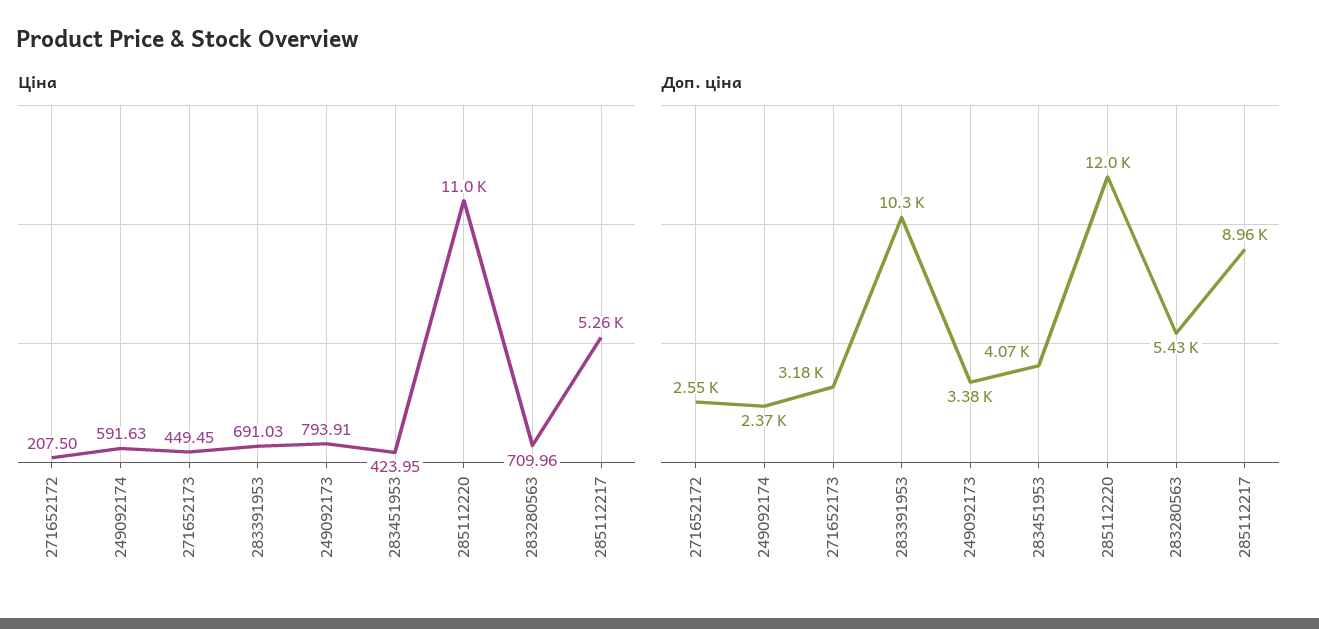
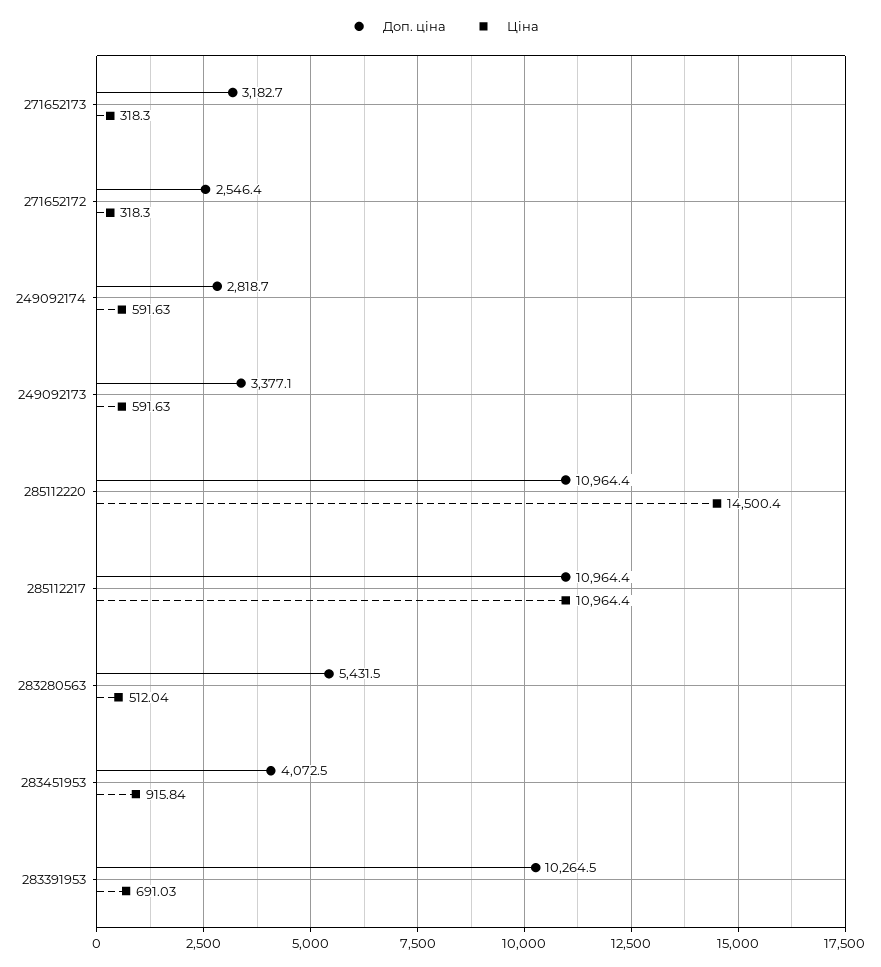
  {
    "Ціна": {
-     "271652172": 207.5,
+     "271652172": 318.3,
      "249092174": 591.63,
-     "271652173": 449.45,
+     "271652173": 318.3,
      "283391953": 691.03,
-     "249092173": 793.91,
+     "249092173": 591.63,
-     "283451953": 423.95,
+     "283451953": 915.84,
-     "285112220": 11000,
+     "285112220": 14500.4,
-     "283280563": 709.96,
+     "283280563": 512.04,
-     "285112217": 5260
+     "285112217": 10964.4
    },
    "Доп. ціна": {
      "271652172": 2546.4,
-     "249092174": 2370,
+     "249092174": 2818.7,
      "271652173": 3182.7,
      "283391953": 10264.5,
      "249092173": 3377.1,
      "283451953": 4072.5,
-     "285112220": 12000,
+     "285112220": 10964.4,
      "283280563": 5431.5,
-     "285112217": 8960
+     "285112217": 10964.4
    }
  }

